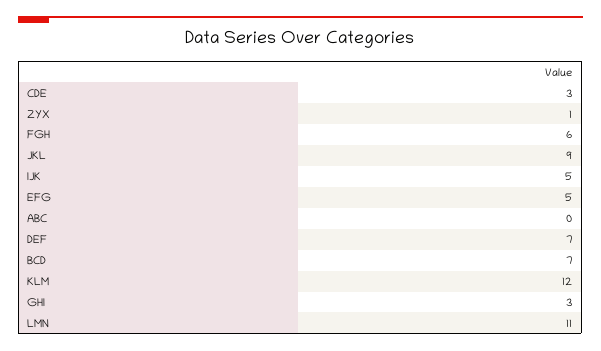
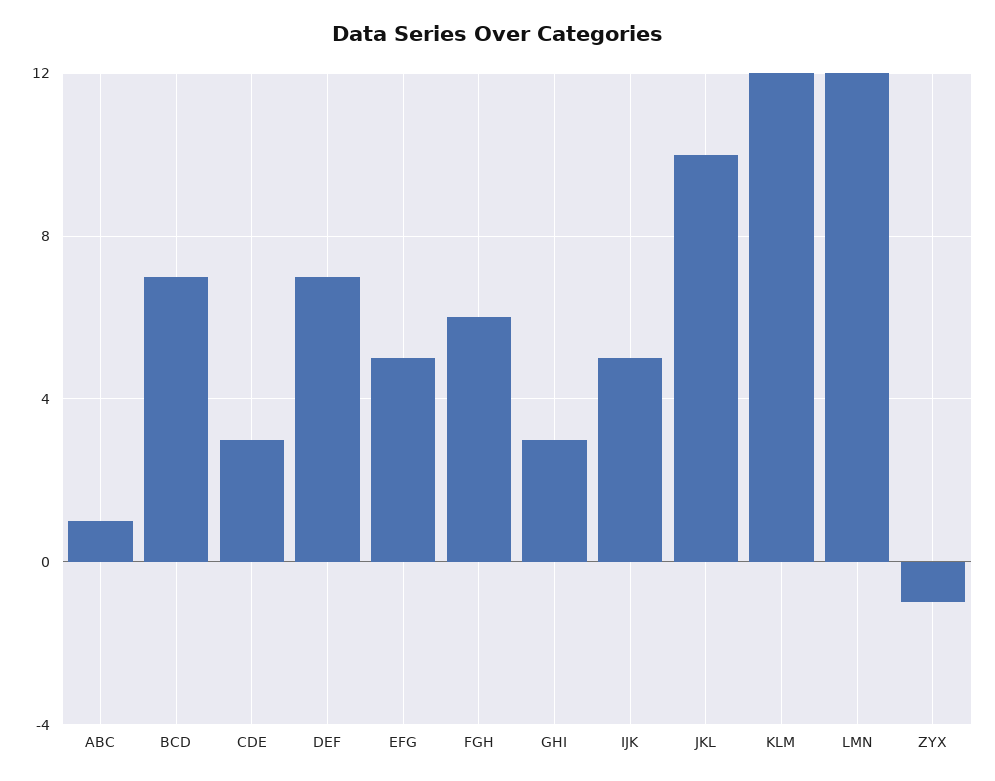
  {
    "CDE": 3,
-   "ZYX": 1,
+   "ZYX": -1,
    "FGH": 6,
-   "JKL": 9,
+   "JKL": 10,
    "IJK": 5,
    "EFG": 5,
-   "ABC": 0,
+   "ABC": 1,
    "DEF": 7,
    "BCD": 7,
    "KLM": 12,
    "GHI": 3,
-   "LMN": 11
+   "LMN": 12
  }

